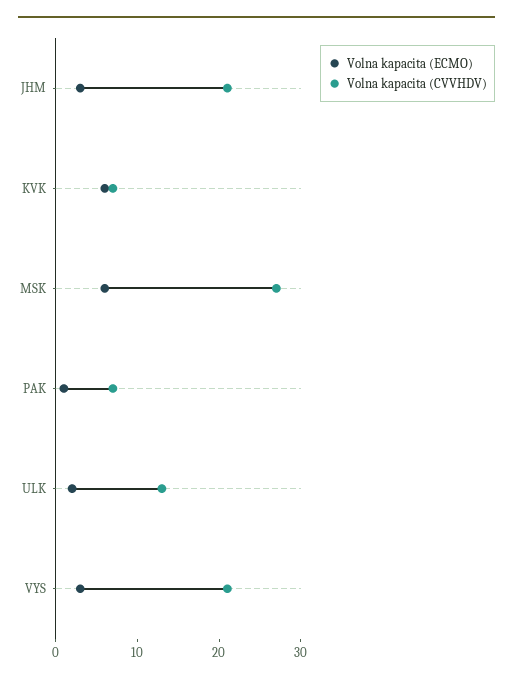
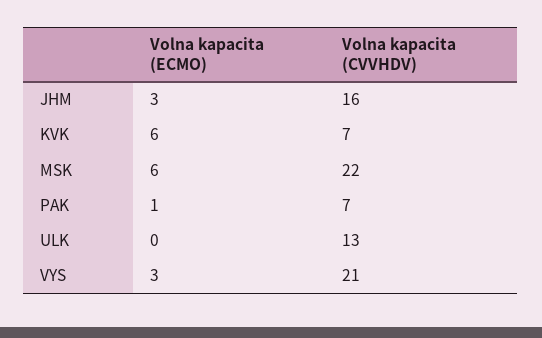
  {
    "Volna kapacita (ECMO)": {
      "JHM": 3,
      "KVK": 6,
      "MSK": 6,
      "PAK": 1,
-     "ULK": 2,
+     "ULK": 0,
      "VYS": 3
    },
    "Volna kapacita (CVVHDV)": {
-     "JHM": 21,
+     "JHM": 16,
      "KVK": 7,
-     "MSK": 27,
+     "MSK": 22,
      "PAK": 7,
      "ULK": 13,
      "VYS": 21
    }
  }

